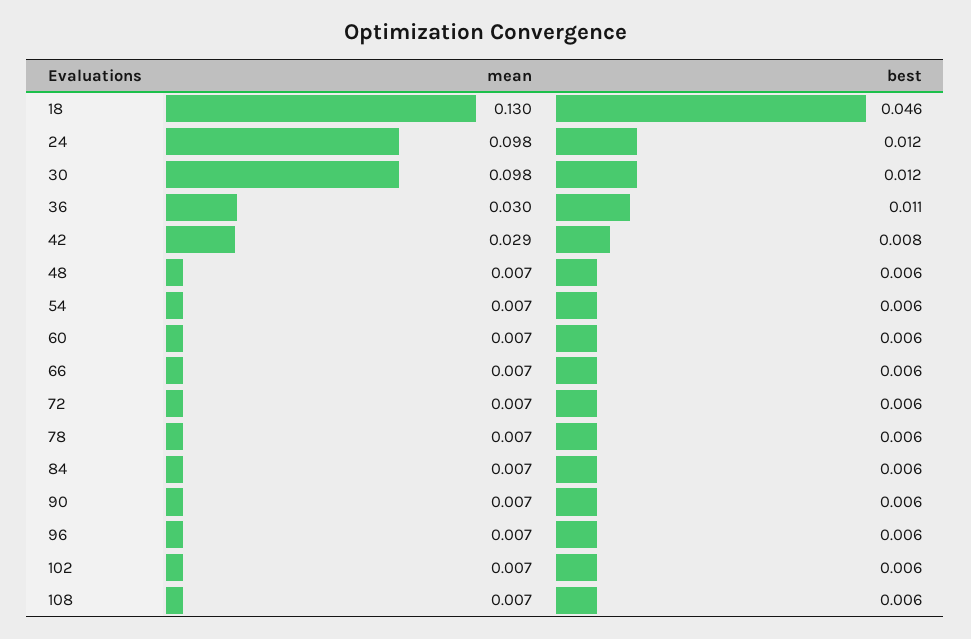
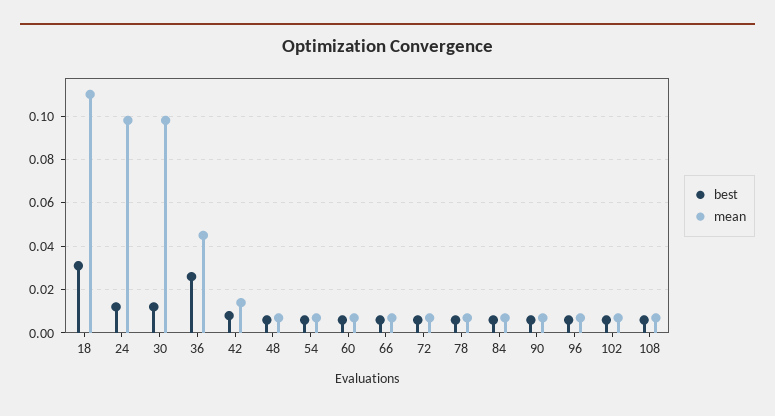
  {
    "mean": {
-     "18": 0.13,
+     "18": 0.11,
      "24": 0.098,
      "30": 0.098,
-     "36": 0.03,
+     "36": 0.045,
-     "42": 0.029,
+     "42": 0.015,
      "48": 0.007,
      "54": 0.007,
      "60": 0.007,
      "66": 0.007,
      "72": 0.007,
      "78": 0.007,
      "84": 0.007,
      "90": 0.007,
      "96": 0.007,
      "102": 0.007,
      "108": 0.007
    },
    "best": {
-     "18": 0.046,
+     "18": 0.03,
      "24": 0.012,
      "30": 0.012,
-     "36": 0.011,
+     "36": 0.025,
      "42": 0.008,
      "48": 0.006,
      "54": 0.006,
      "60": 0.006,
      "66": 0.006,
      "72": 0.006,
      "78": 0.006,
      "84": 0.006,
      "90": 0.006,
      "96": 0.006,
      "102": 0.006,
      "108": 0.006
    }
  }

